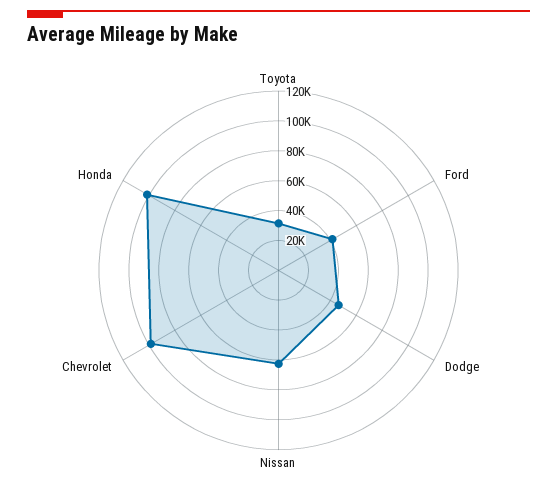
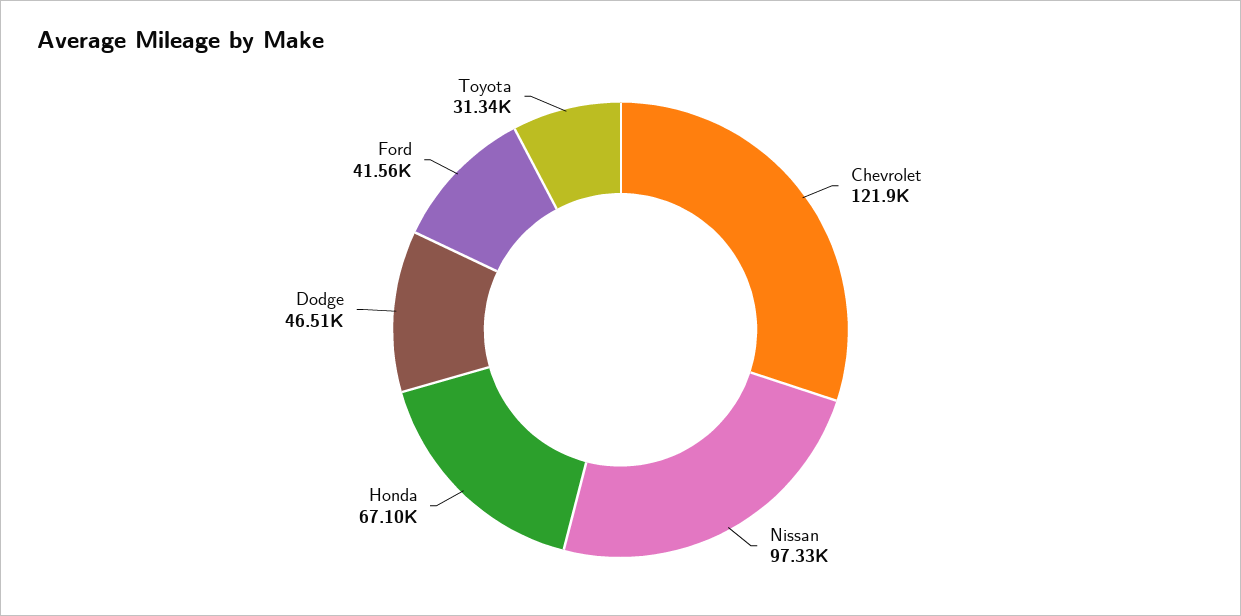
  {
    "Toyota": 31340,
    "Ford": 41560,
    "Dodge": 46510,
-   "Nissan": 60000,
+   "Nissan": 97330,
-   "Chevrolet": 100000,
+   "Chevrolet": 121900,
-   "Honda": 100000
+   "Honda": 67100
  }

